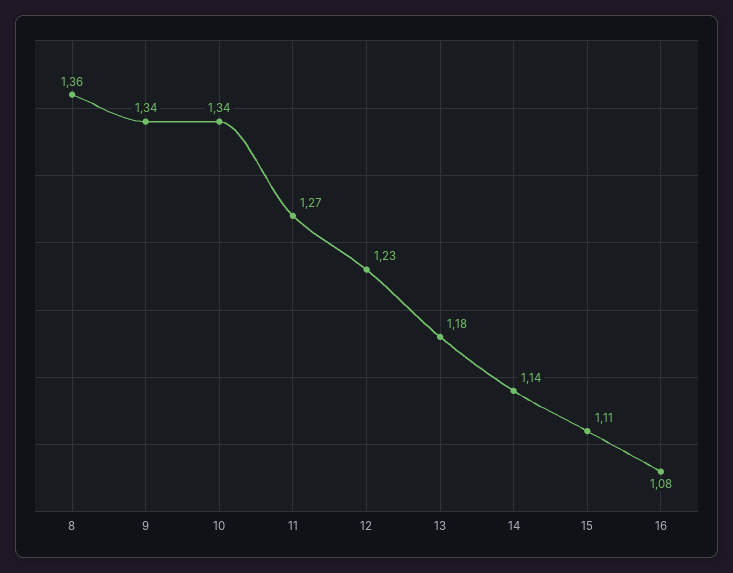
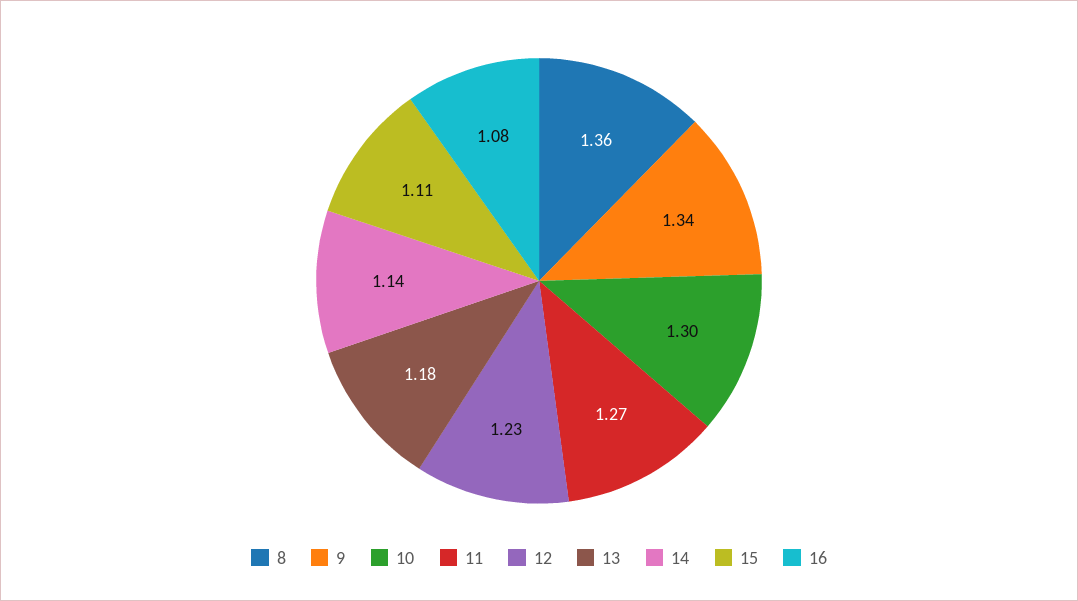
  {
    "8": 1.36,
    "9": 1.34,
-   "10": 1.34,
+   "10": 1.3,
    "11": 1.27,
    "12": 1.23,
    "13": 1.18,
    "14": 1.14,
    "15": 1.11,
    "16": 1.08
  }

